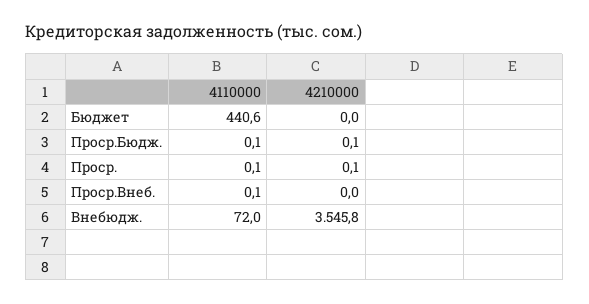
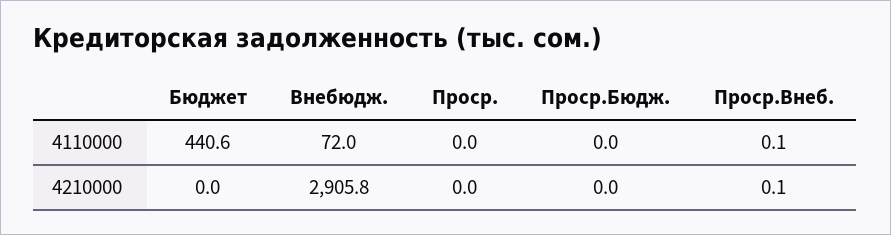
  {
    "4110000": {
      "Бюджет": 440.6,
-     "Проср.Бюдж.": 0.1,
+     "Проср.Бюдж.": 0,
-     "Проср.": 0.1,
+     "Проср.": 0,
      "Проср.Внеб.": 0.1,
      "Внебюдж.": 72
    },
    "4210000": {
      "Бюджет": 0,
-     "Проср.Бюдж.": 0.1,
+     "Проср.Бюдж.": 0,
-     "Проср.": 0.1,
+     "Проср.": 0,
-     "Проср.Внеб.": 0,
+     "Проср.Внеб.": 0.1,
-     "Внебюдж.": 3545.8
+     "Внебюдж.": 2905.8
    }
  }

